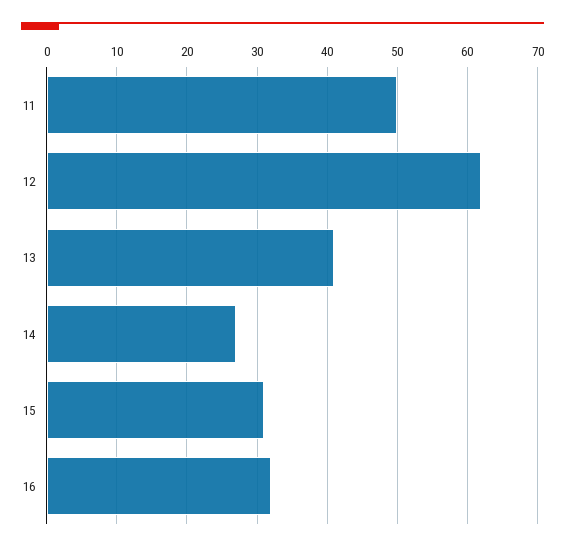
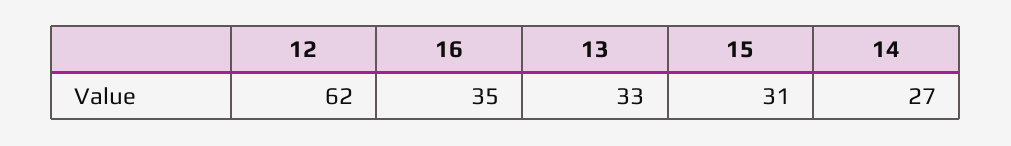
  {
-   "11": 50,
    "12": 62,
-   "13": 41,
+   "13": 33,
    "14": 27,
    "15": 31,
-   "16": 32
+   "16": 35
  }

